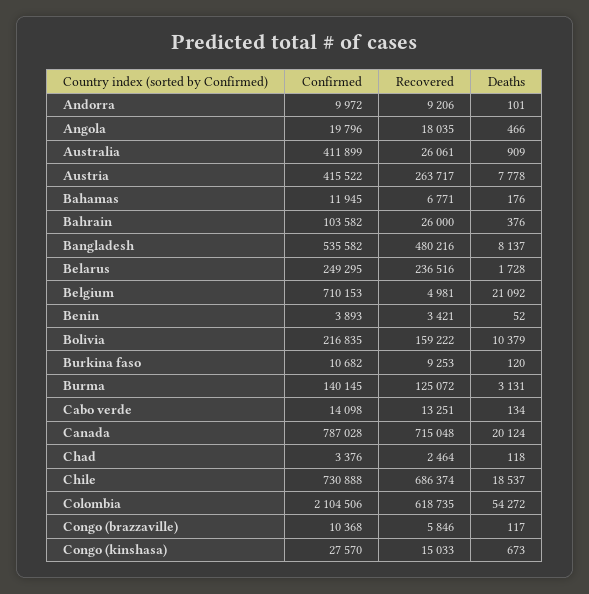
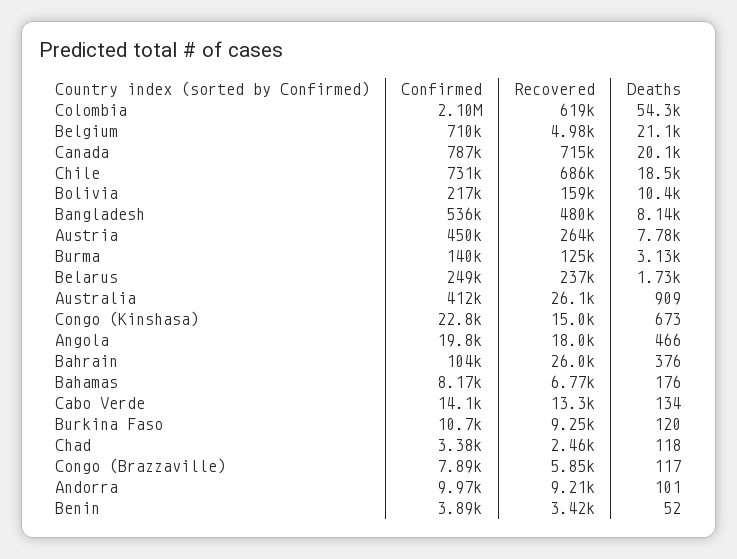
  {
    "Confirmed": {
      "Andorra": 9972,
      "Angola": 19796,
      "Australia": 411899,
-     "Austria": 415522,
+     "Austria": 450000,
-     "Bahamas": 11945,
+     "Bahamas": 8170,
      "Bahrain": 103582,
      "Bangladesh": 535582,
      "Belarus": 249295,
      "Belgium": 710153,
      "Benin": 3893,
      "Bolivia": 216835,
      "Burkina faso": 10682,
      "Burma": 140145,
      "Cabo verde": 14098,
      "Canada": 787028,
      "Chad": 3376,
      "Chile": 730888,
      "Colombia": 2104506,
-     "Congo (brazzaville)": 10368,
+     "Congo (brazzaville)": 7890,
-     "Congo (kinshasa)": 27570
+     "Congo (kinshasa)": 22800
    },
    "Recovered": {
      "Andorra": 9206,
      "Angola": 18035,
      "Australia": 26061,
      "Austria": 263717,
      "Bahamas": 6771,
      "Bahrain": 26000,
      "Bangladesh": 480216,
      "Belarus": 236516,
      "Belgium": 4981,
      "Benin": 3421,
      "Bolivia": 159222,
      "Burkina faso": 9253,
      "Burma": 125072,
      "Cabo verde": 13251,
      "Canada": 715048,
      "Chad": 2464,
      "Chile": 686374,
      "Colombia": 618735,
      "Congo (brazzaville)": 5846,
      "Congo (kinshasa)": 15033
    },
    "Deaths": {
      "Andorra": 101,
      "Angola": 466,
      "Australia": 909,
      "Austria": 7778,
      "Bahamas": 176,
      "Bahrain": 376,
      "Bangladesh": 8137,
      "Belarus": 1728,
      "Belgium": 21092,
      "Benin": 52,
      "Bolivia": 10379,
      "Burkina faso": 120,
      "Burma": 3131,
      "Cabo verde": 134,
      "Canada": 20124,
      "Chad": 118,
      "Chile": 18537,
      "Colombia": 54272,
      "Congo (brazzaville)": 117,
      "Congo (kinshasa)": 673
    }
  }

